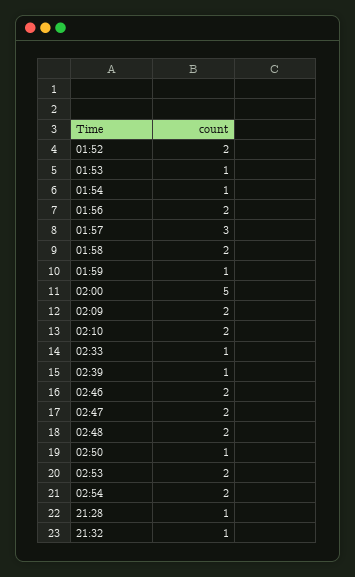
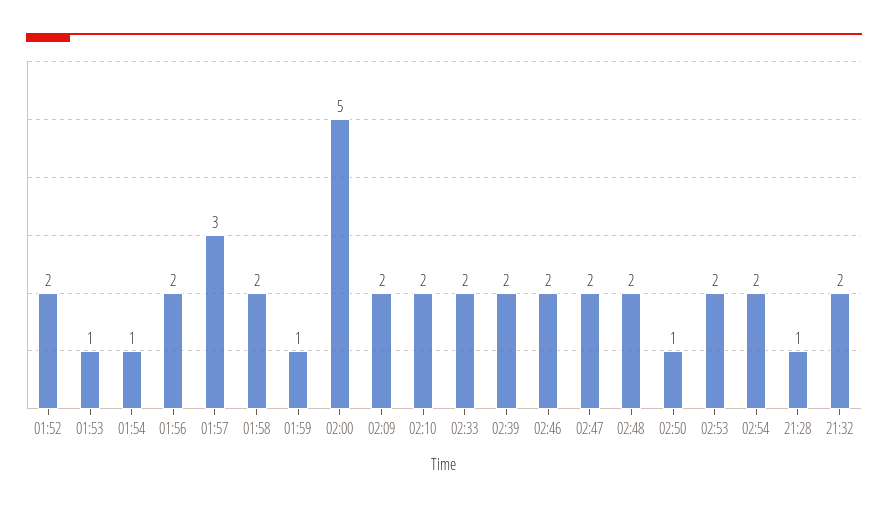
  {
    "01:52": 2,
    "01:53": 1,
    "01:54": 1,
    "01:56": 2,
    "01:57": 3,
    "01:58": 2,
    "01:59": 1,
    "02:00": 5,
    "02:09": 2,
    "02:10": 2,
-   "02:33": 1,
+   "02:33": 2,
-   "02:39": 1,
+   "02:39": 2,
    "02:46": 2,
    "02:47": 2,
    "02:48": 2,
    "02:50": 1,
    "02:53": 2,
    "02:54": 2,
    "21:28": 1,
-   "21:32": 1
+   "21:32": 2
  }

